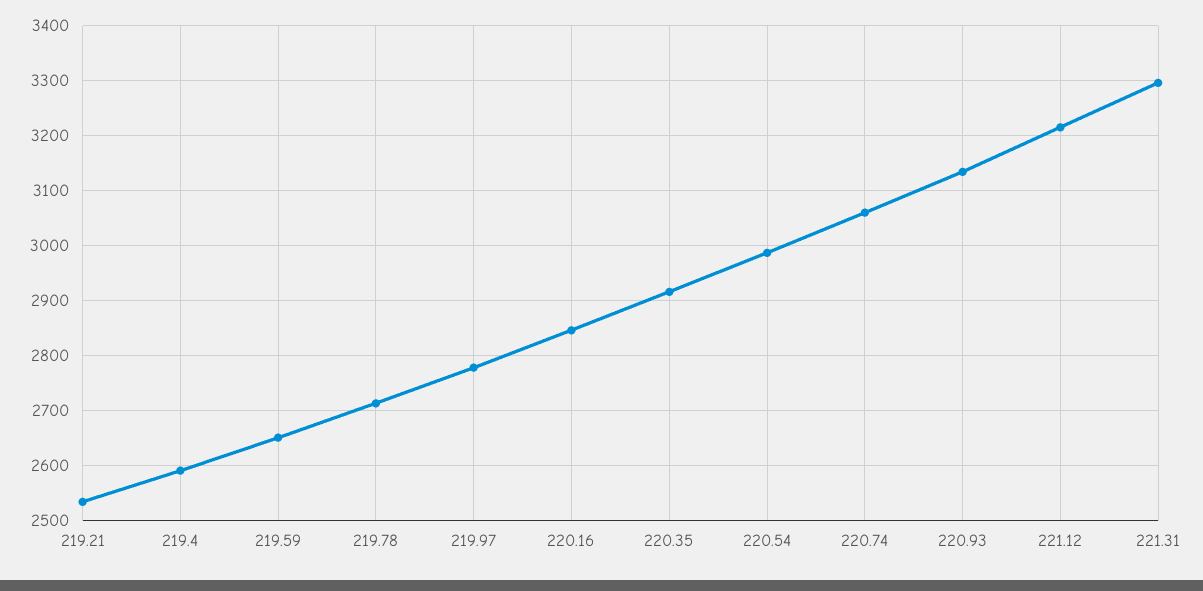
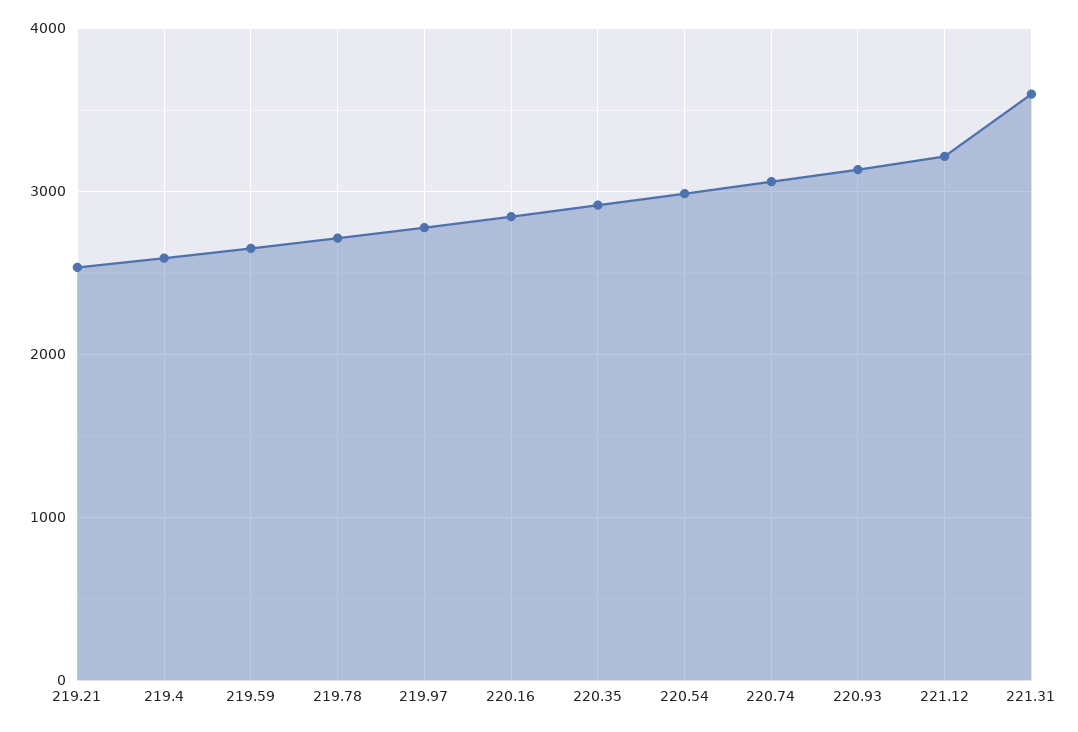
  {
    "219.21": 2540,
    "219.4": 2600,
    "219.59": 2660,
    "219.78": 2720,
    "219.97": 2780,
    "220.16": 2840,
    "220.35": 2920,
    "220.54": 2980,
    "220.74": 3060,
    "220.93": 3140,
    "221.12": 3220,
-   "221.31": 3300
+   "221.31": 3600
  }

